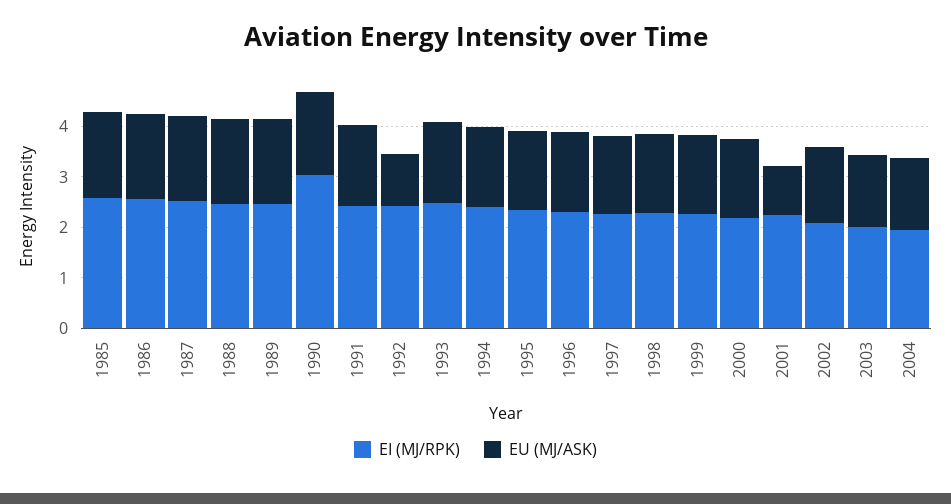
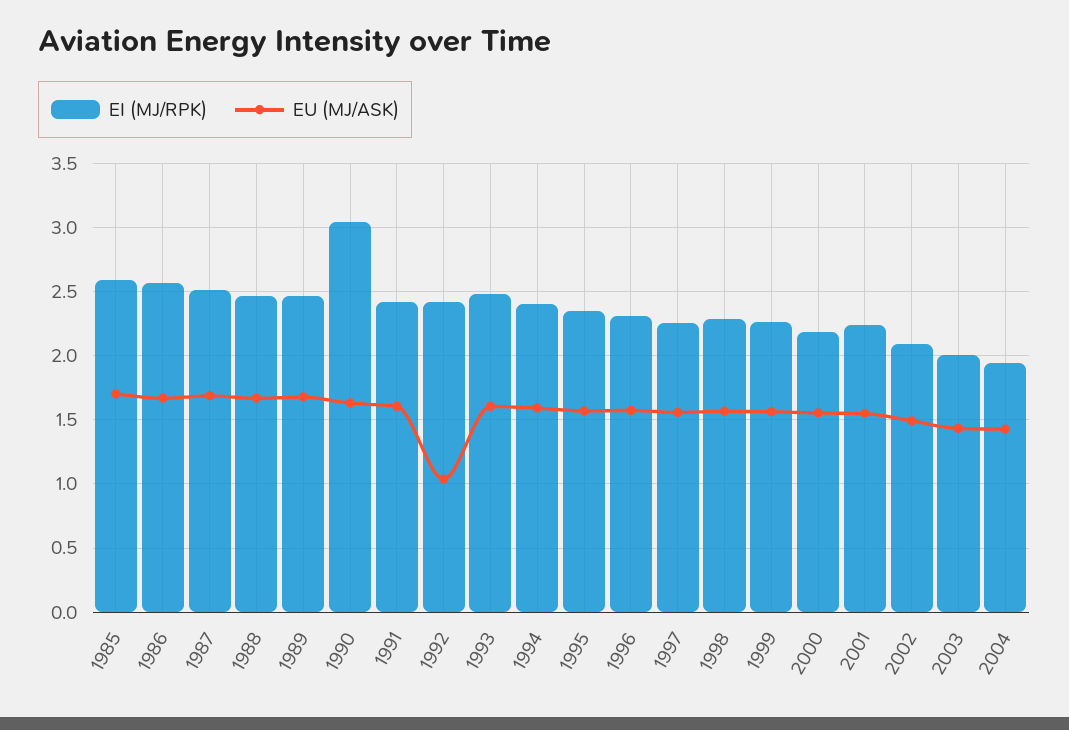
  {
    "EI (MJ/RPK)": {
      "1985": 2.6,
      "1986": 2.55,
      "1987": 2.5,
      "1988": 2.45,
      "1989": 2.45,
      "1990": 3.05,
      "1991": 2.4,
      "1992": 2.4,
      "1993": 2.5,
      "1994": 2.4,
      "1995": 2.35,
      "1996": 2.3,
      "1997": 2.25,
      "1998": 2.3,
      "1999": 2.25,
      "2000": 2.2,
      "2001": 2.25,
      "2002": 2.1,
      "2003": 2,
      "2004": 1.95
    },
    "EU (MJ/ASK)": {
      "1985": 1.7,
      "1986": 1.65,
      "1987": 1.7,
      "1988": 1.65,
      "1989": 1.7,
      "1990": 1.65,
      "1991": 1.6,
      "1992": 1.05,
      "1993": 1.6,
      "1994": 1.6,
      "1995": 1.55,
      "1996": 1.6,
      "1997": 1.55,
      "1998": 1.55,
      "1999": 1.55,
      "2000": 1.55,
-     "2001": 1,
+     "2001": 1.55,
      "2002": 1.5,
      "2003": 1.45,
      "2004": 1.45
    }
  }

